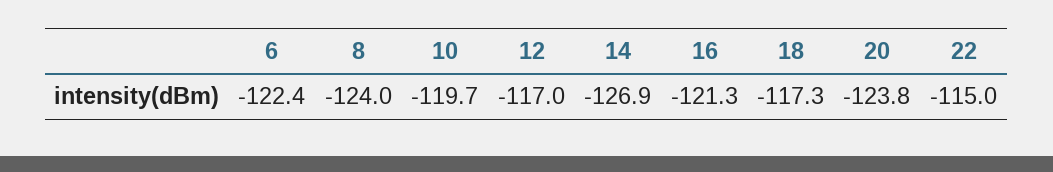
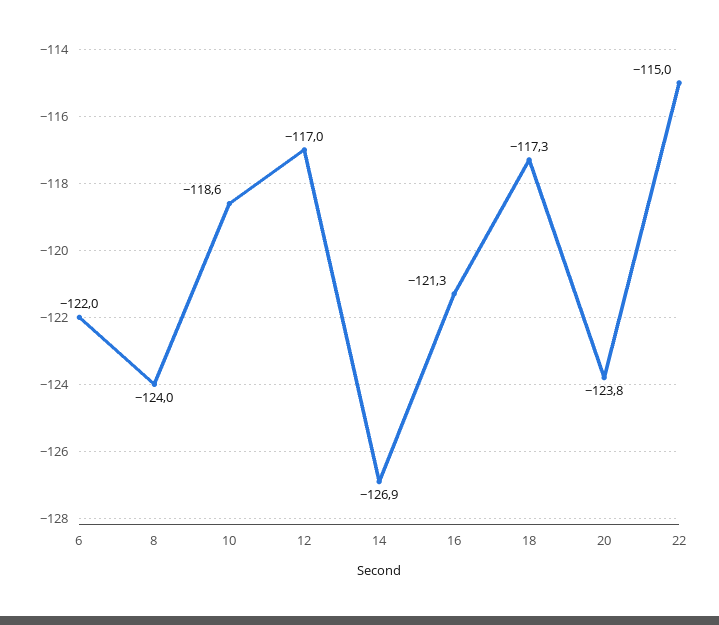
  {
-   "6": -122.4,
+   "6": -122,
    "8": -124,
-   "10": -119.7,
+   "10": -118.6,
    "12": -117,
    "14": -126.9,
    "16": -121.3,
    "18": -117.3,
    "20": -123.8,
    "22": -115
  }

